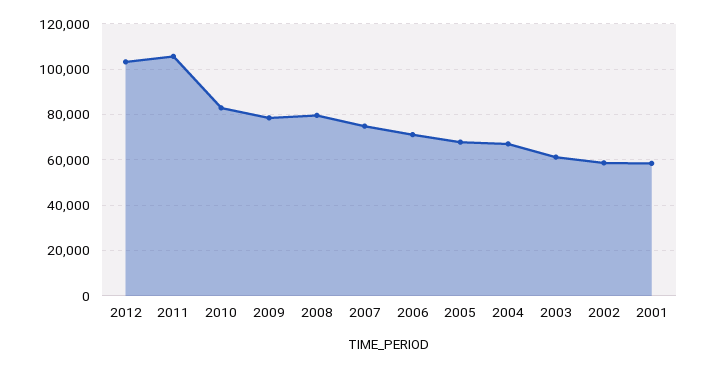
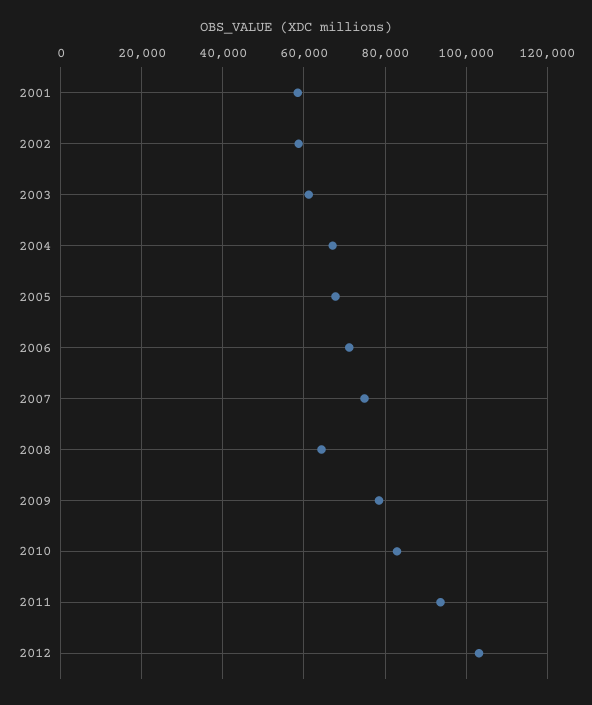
  {
    "2012": 104000,
-   "2011": 105000,
+   "2011": 94000,
    "2010": 82000,
    "2009": 78000,
-   "2008": 80000,
+   "2008": 64000,
    "2007": 74000,
    "2006": 72000,
    "2005": 68000,
    "2004": 68000,
    "2003": 62000,
    "2002": 58000,
    "2001": 58000
  }

